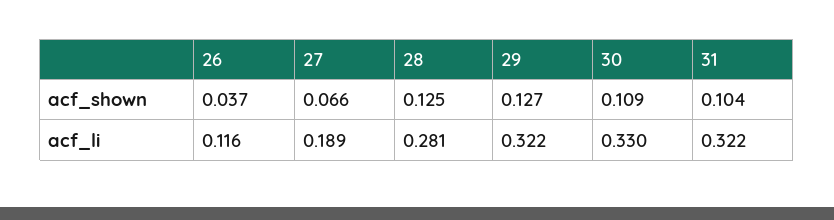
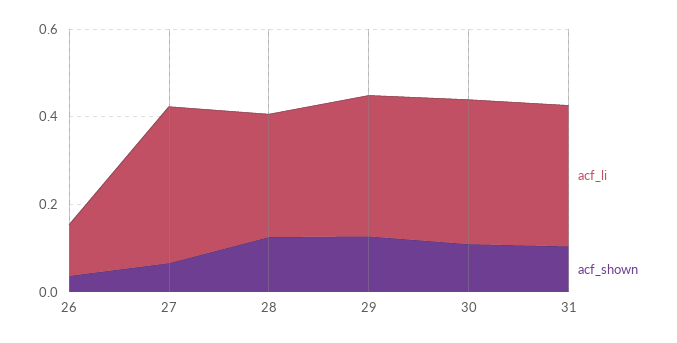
  {
    "acf_shown": {
      "26": 0.037,
      "27": 0.066,
      "28": 0.125,
      "29": 0.127,
      "30": 0.109,
      "31": 0.104
    },
    "acf_li": {
      "26": 0.116,
-     "27": 0.189,
+     "27": 0.35,
      "28": 0.281,
      "29": 0.322,
      "30": 0.33,
      "31": 0.322
    }
  }

